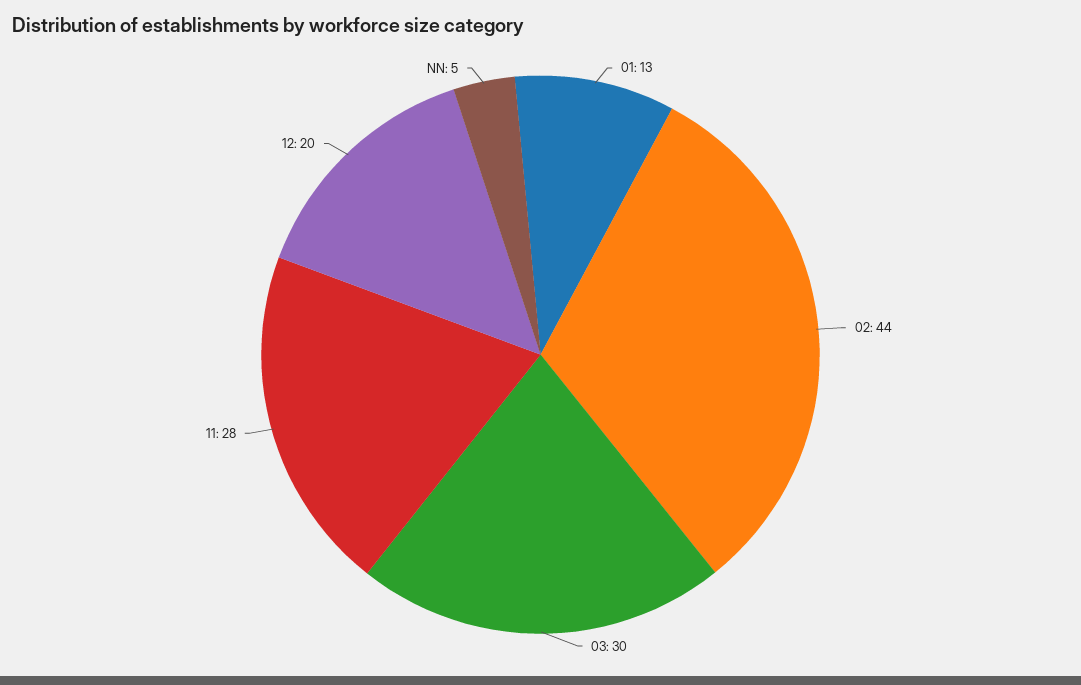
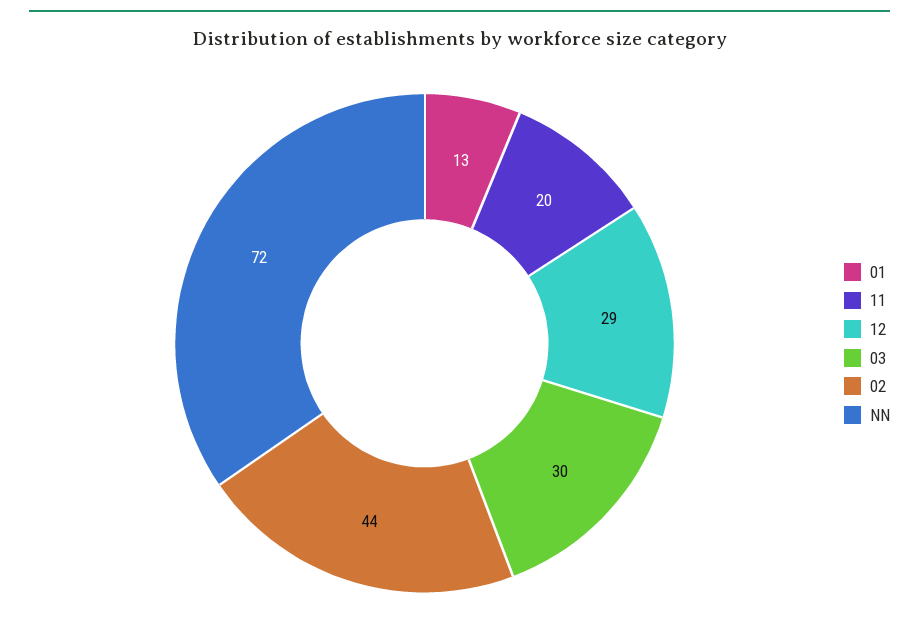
  {
    "01": 13,
    "02": 44,
    "03": 30,
-   "11": 28,
+   "11": 20,
-   "12": 20,
+   "12": 29,
-   "NN": 5
+   "NN": 72
  }

